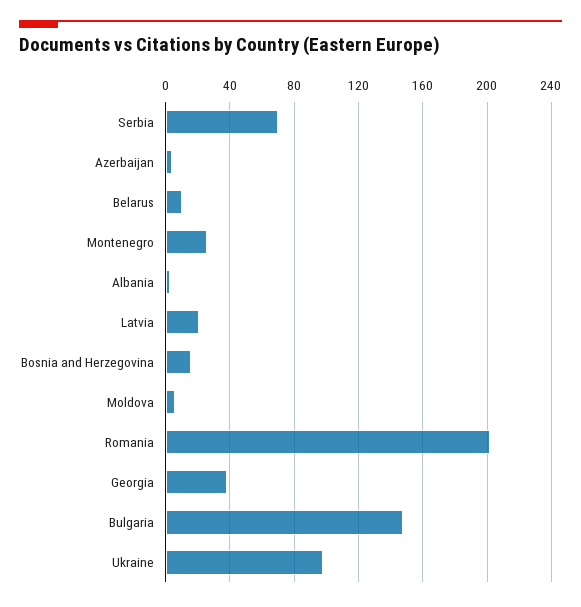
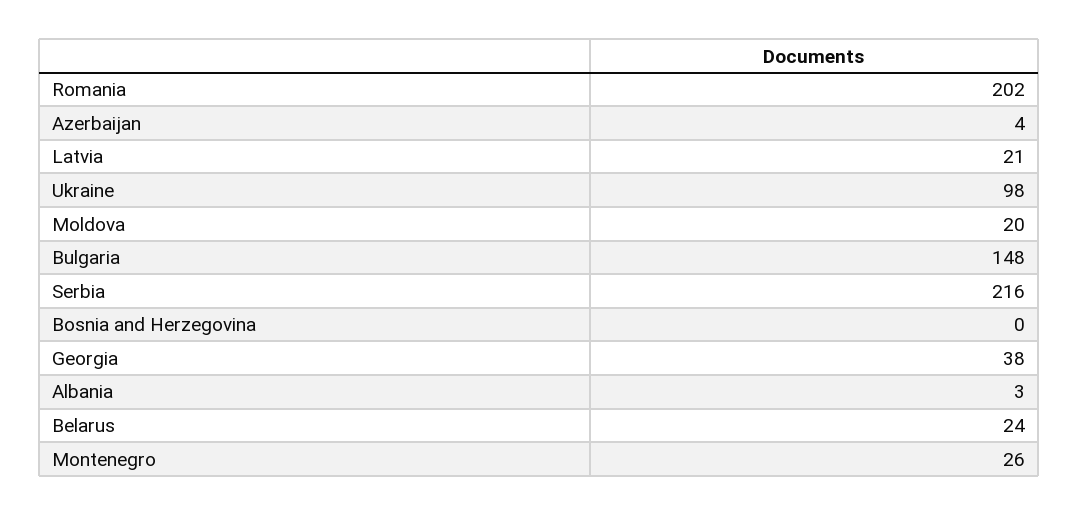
  {
-   "Serbia": 70,
+   "Serbia": 216,
    "Azerbaijan": 4,
-   "Belarus": 10,
+   "Belarus": 24,
    "Montenegro": 26,
    "Albania": 3,
    "Latvia": 21,
-   "Bosnia and Herzegovina": 15,
+   "Bosnia and Herzegovina": 0,
-   "Moldova": 5,
+   "Moldova": 20,
    "Romania": 202,
    "Georgia": 38,
    "Bulgaria": 148,
    "Ukraine": 98
  }

